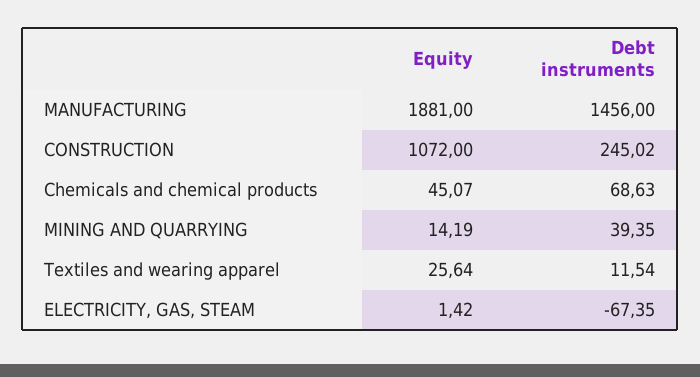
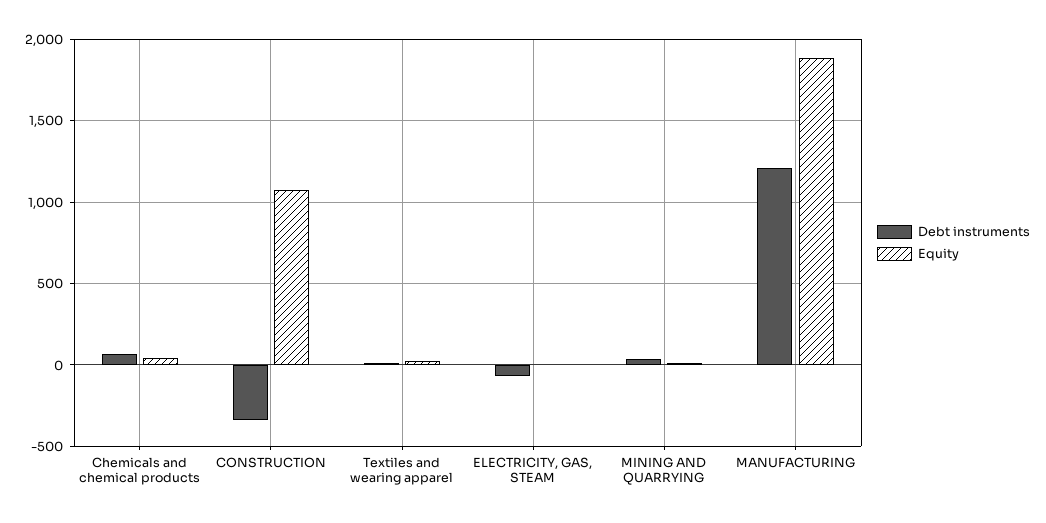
  {
    "Equity": {
      "MANUFACTURING": 1881,
      "CONSTRUCTION": 1072,
      "Chemicals and chemical products": 45.07,
      "MINING AND QUARRYING": 14.19,
      "Textiles and wearing apparel": 25.64,
      "ELECTRICITY, GAS, STEAM": 1.42
    },
    "Debt instruments": {
-     "MANUFACTURING": 1456,
+     "MANUFACTURING": 1200,
-     "CONSTRUCTION": 245.02,
+     "CONSTRUCTION": -350,
      "Chemicals and chemical products": 68.63,
      "MINING AND QUARRYING": 39.35,
      "Textiles and wearing apparel": 11.54,
      "ELECTRICITY, GAS, STEAM": -67.35
    }
  }

